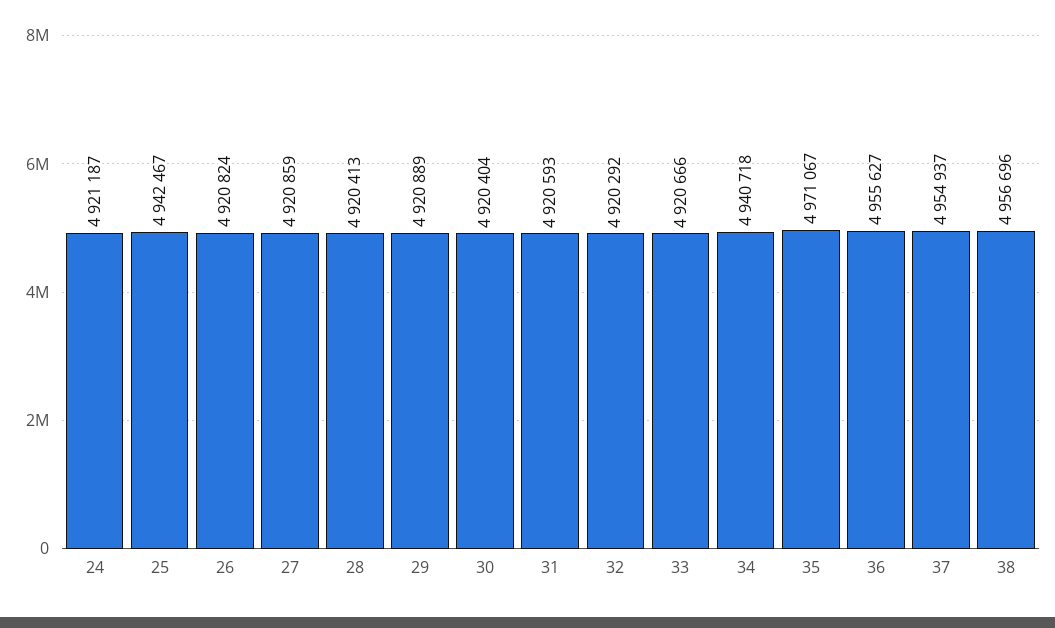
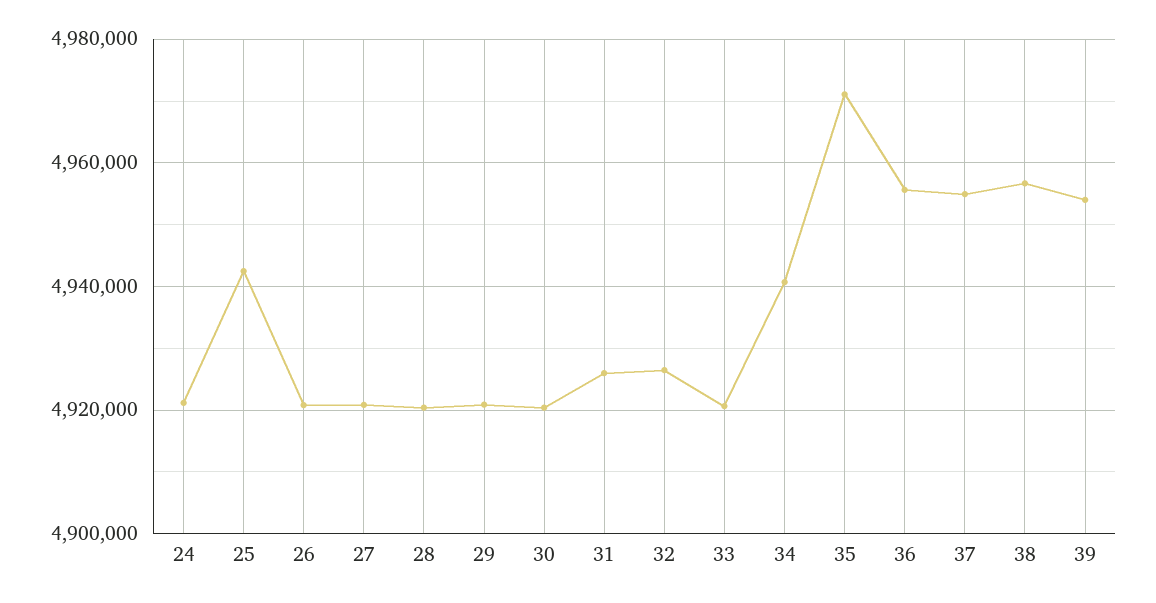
  {
    "24": 4921187,
    "25": 4942467,
    "26": 4920824,
    "27": 4920859,
    "28": 4920413,
    "29": 4920889,
    "30": 4920404,
-   "31": 4920593,
+   "31": 4926000,
-   "32": 4920292,
+   "32": 4926000,
    "33": 4920666,
    "34": 4940718,
    "35": 4971067,
    "36": 4955627,
    "37": 4954937,
-   "38": 4956696
+   "38": 4956696,
+   "39": 4954000
  }

